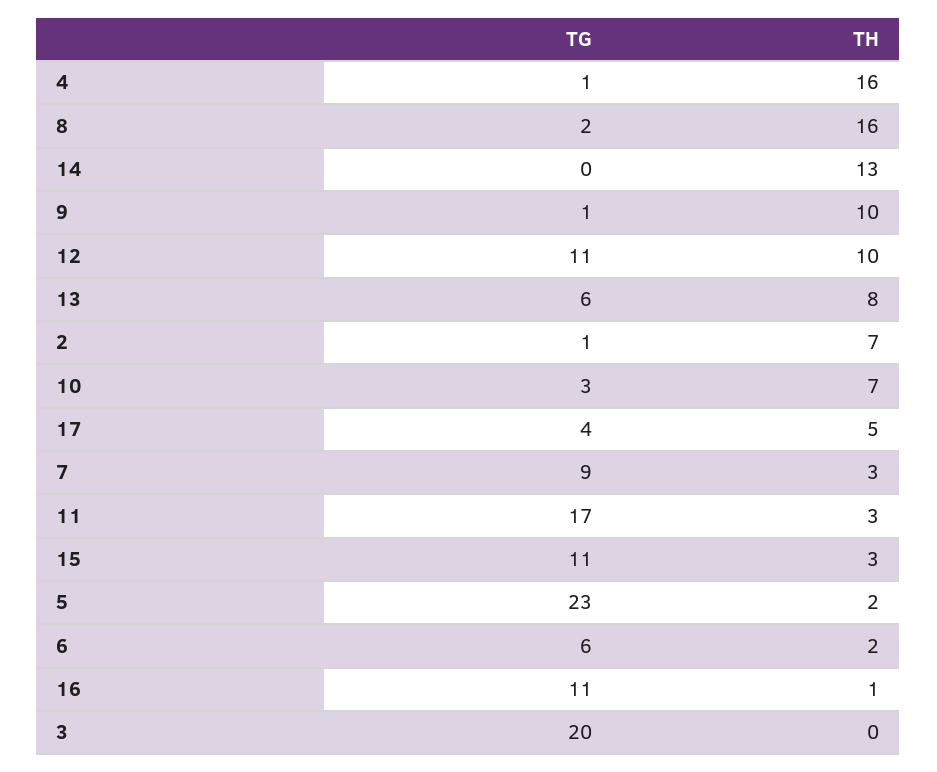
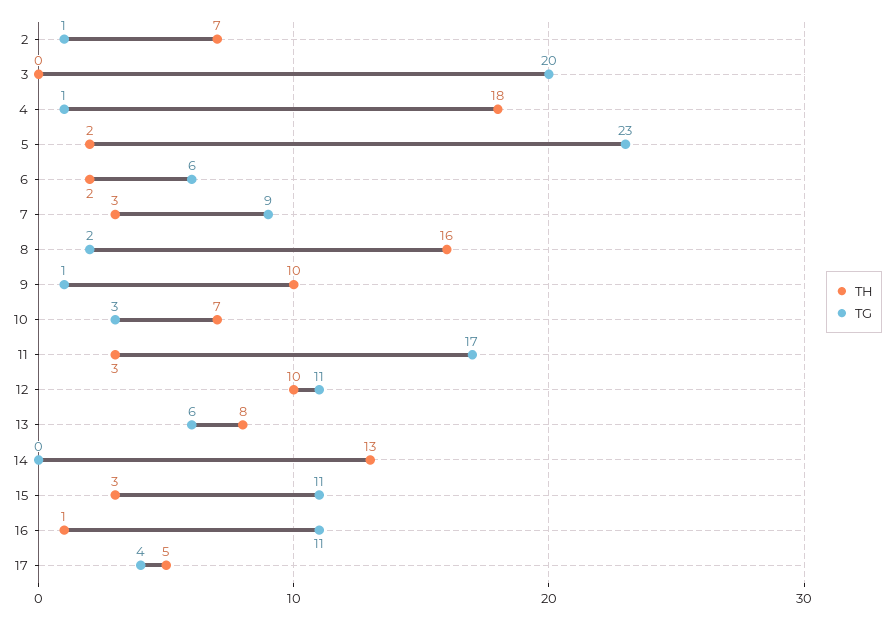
  {
    "TG": {
      "4": 1,
      "8": 2,
      "14": 0,
      "9": 1,
      "12": 11,
      "13": 6,
      "2": 1,
      "10": 3,
      "17": 4,
      "7": 9,
      "11": 17,
      "15": 11,
      "5": 23,
      "6": 6,
      "16": 11,
      "3": 20
    },
    "TH": {
-     "4": 16,
+     "4": 18,
      "8": 16,
      "14": 13,
      "9": 10,
      "12": 10,
      "13": 8,
      "2": 7,
      "10": 7,
      "17": 5,
      "7": 3,
      "11": 3,
      "15": 3,
      "5": 2,
      "6": 2,
      "16": 1,
      "3": 0
    }
  }

